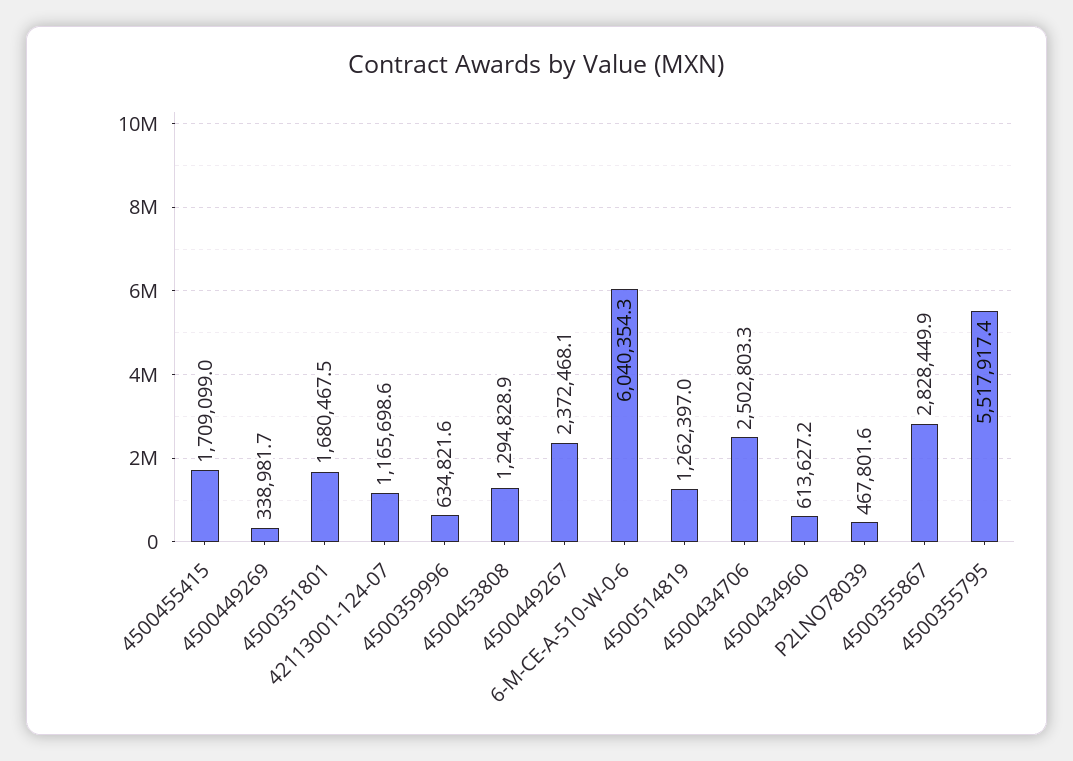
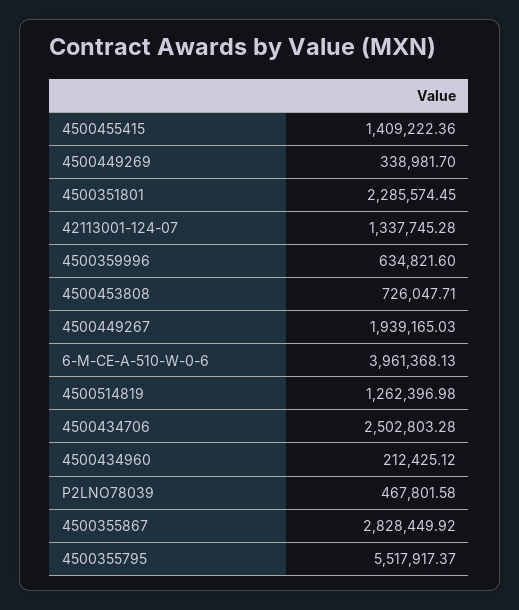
  {
-   "4500455415": 1709099,
+   "4500455415": 1409222.36,
    "4500449269": 338981.7,
-   "4500351801": 1680467.5,
+   "4500351801": 2285574.45,
-   "42113001-124-07": 1165698.6,
+   "42113001-124-07": 1337745.28,
    "4500359996": 634821.6,
-   "4500453808": 1294828.9,
+   "4500453808": 726047.71,
-   "4500449267": 2372468.1,
+   "4500449267": 1939165.03,
-   "6-M-CE-A-510-W-0-6": 6040354.3,
+   "6-M-CE-A-510-W-0-6": 3961368.13,
    "4500514819": 1262396.98,
    "4500434706": 2502803.28,
-   "4500434960": 613627.2,
+   "4500434960": 212425.12,
    "P2LNO78039": 467801.58,
    "4500355867": 2828449.92,
    "4500355795": 5517917.37
  }

